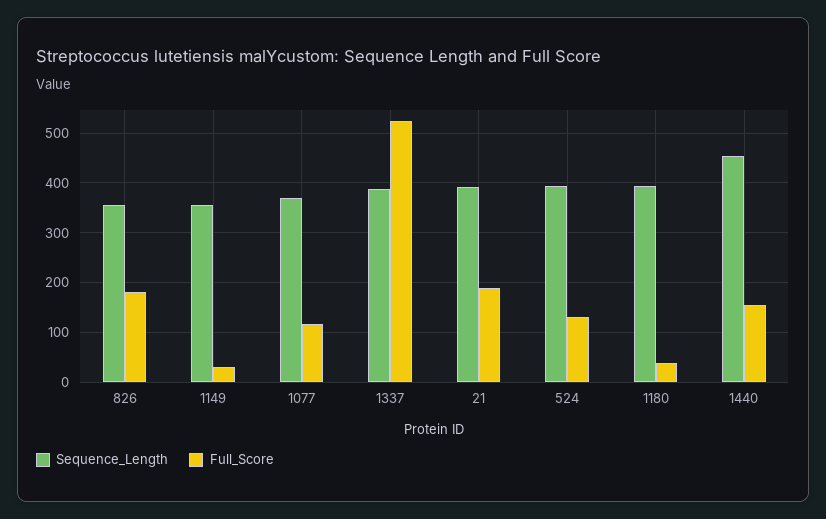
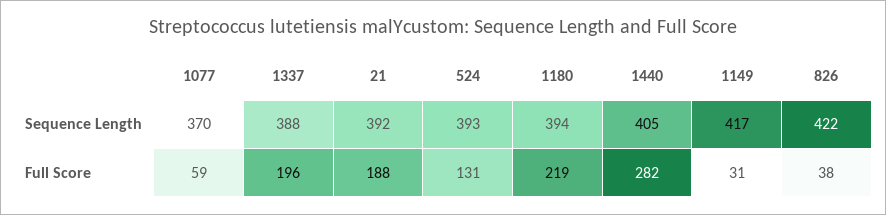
  {
    "Sequence_Length": {
-     "826": 360,
+     "826": 422,
-     "1149": 360,
+     "1149": 417,
      "1077": 370,
      "1337": 388,
      "21": 392,
      "524": 393,
      "1180": 394,
-     "1440": 460
+     "1440": 405
    },
    "Full_Score": {
-     "826": 180,
+     "826": 38,
      "1149": 31,
-     "1077": 120,
+     "1077": 59,
-     "1337": 520,
+     "1337": 196,
      "21": 188,
      "524": 131,
-     "1180": 40,
+     "1180": 219,
-     "1440": 160
+     "1440": 282
    }
  }

